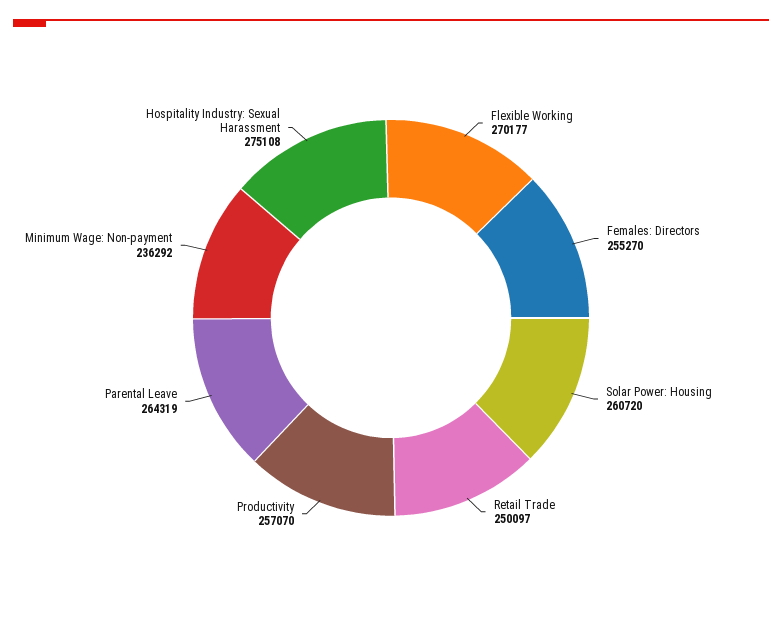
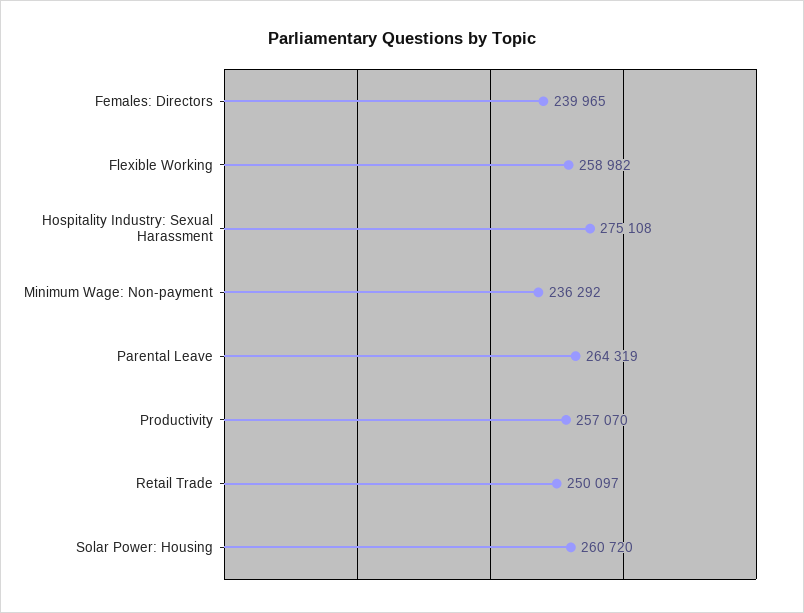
  {
-   "Flexible Working": 270177,
+   "Flexible Working": 258982,
-   "Females: Directors": 255270,
+   "Females: Directors": 239965,
    "Solar Power: Housing": 260720,
    "Retail Trade": 250097,
    "Productivity": 257070,
    "Parental Leave": 264319,
    "Minimum Wage: Non-payment": 236292,
    "Hospitality Industry: Sexual Harassment": 275108
  }

